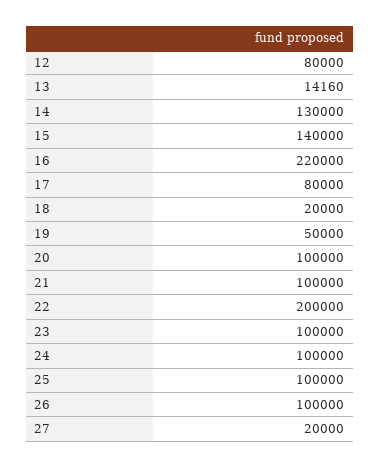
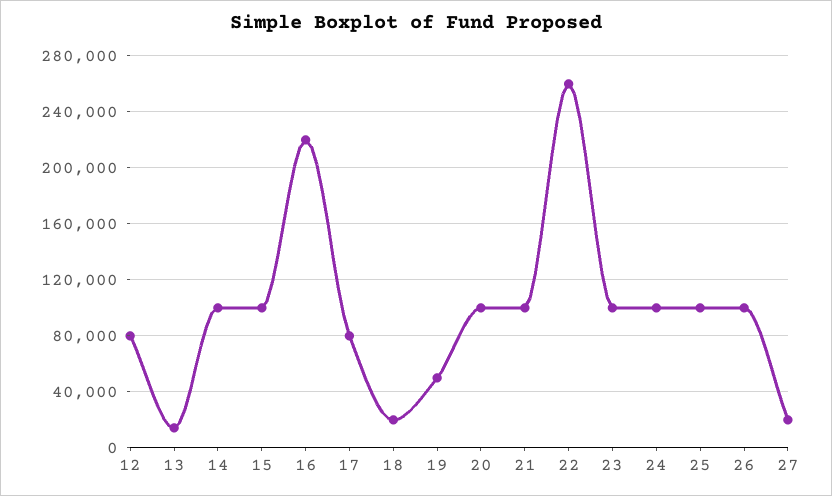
  {
    "12": 80000,
    "13": 14160,
-   "14": 130000,
+   "14": 100000,
-   "15": 140000,
+   "15": 100000,
    "16": 220000,
    "17": 80000,
    "18": 20000,
    "19": 50000,
    "20": 100000,
    "21": 100000,
-   "22": 200000,
+   "22": 260000,
    "23": 100000,
    "24": 100000,
    "25": 100000,
    "26": 100000,
    "27": 20000
  }

